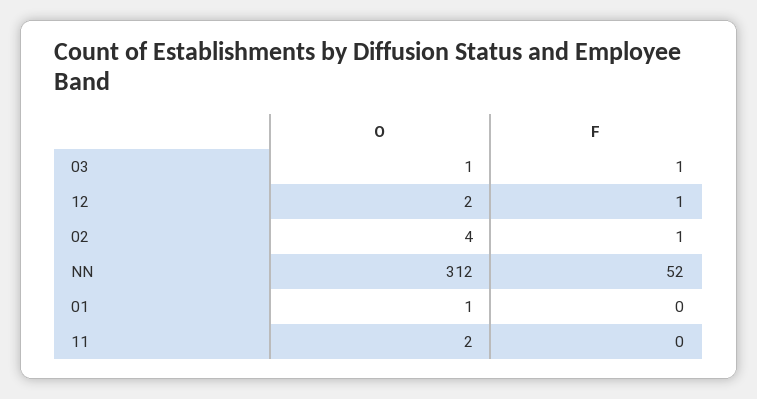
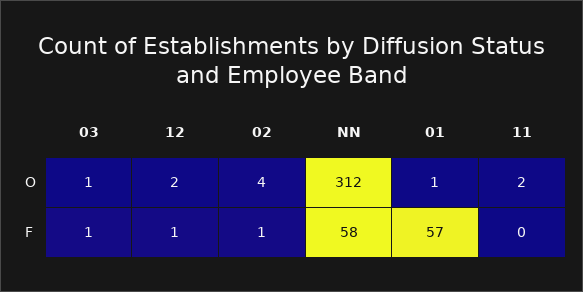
  {
    "O": {
      "03": 1,
      "12": 2,
      "02": 4,
      "NN": 312,
      "01": 1,
      "11": 2
    },
    "F": {
      "03": 1,
      "12": 1,
      "02": 1,
-     "NN": 52,
+     "NN": 58,
-     "01": 0,
+     "01": 57,
      "11": 0
    }
  }

